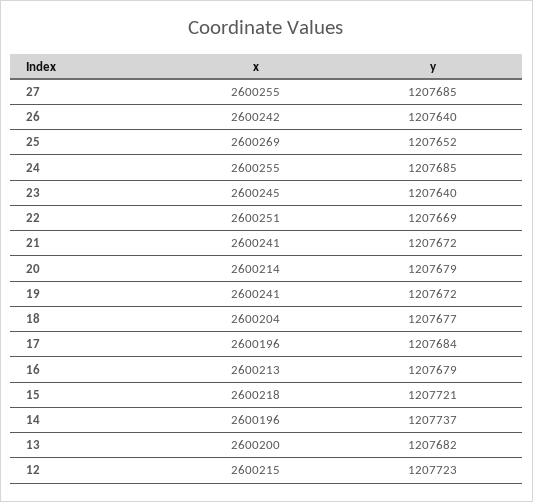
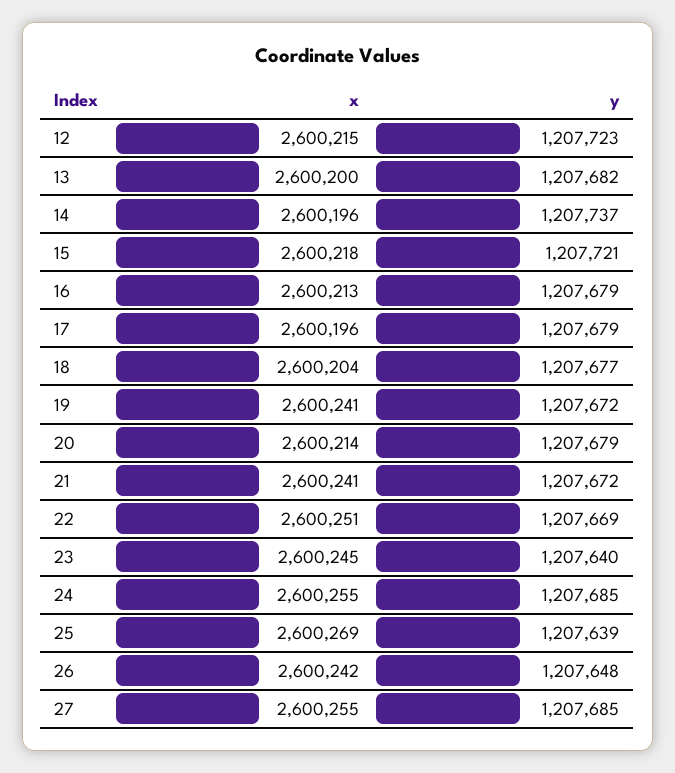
  {
    "x": {
      "27": 2600255,
      "26": 2600242,
      "25": 2600269,
      "24": 2600255,
      "23": 2600245,
      "22": 2600251,
      "21": 2600241,
      "20": 2600214,
      "19": 2600241,
      "18": 2600204,
      "17": 2600196,
      "16": 2600213,
      "15": 2600218,
      "14": 2600196,
      "13": 2600200,
      "12": 2600215
    },
    "y": {
      "27": 1207685,
-     "26": 1207640,
+     "26": 1207648,
-     "25": 1207652,
+     "25": 1207639,
      "24": 1207685,
      "23": 1207640,
      "22": 1207669,
      "21": 1207672,
      "20": 1207679,
      "19": 1207672,
      "18": 1207677,
-     "17": 1207684,
+     "17": 1207679,
      "16": 1207679,
      "15": 1207721,
      "14": 1207737,
      "13": 1207682,
      "12": 1207723
    }
  }

